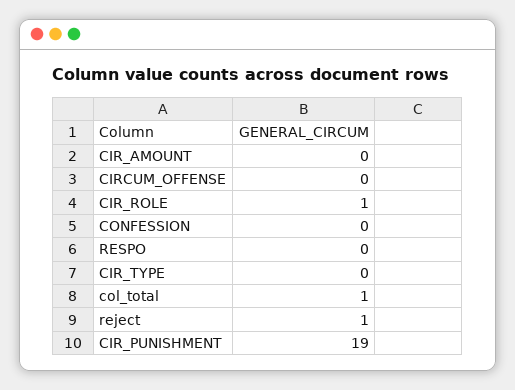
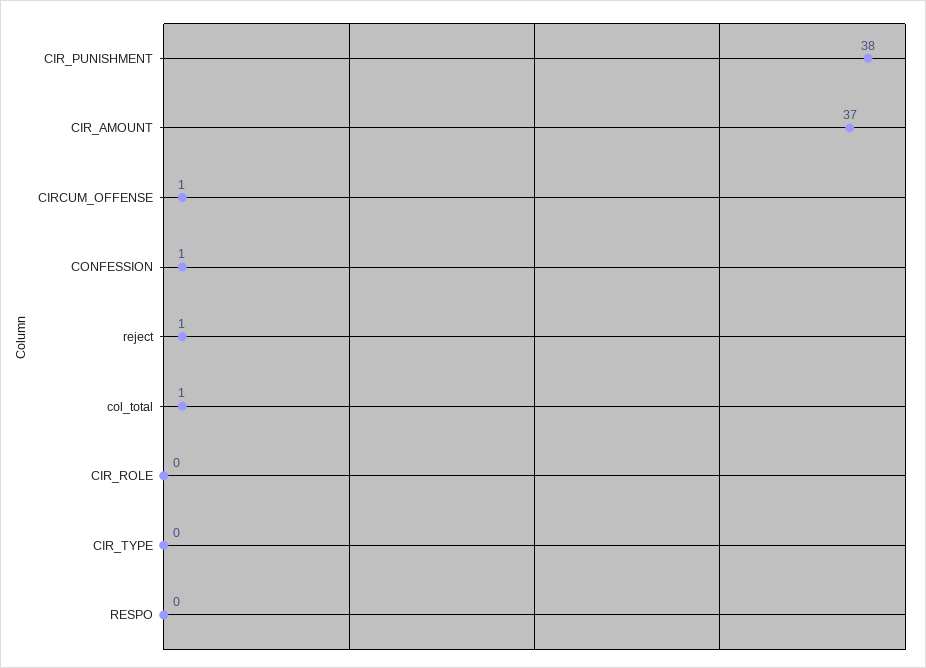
  {
-   "CIR_AMOUNT": 0,
+   "CIR_AMOUNT": 37,
-   "CIRCUM_OFFENSE": 0,
+   "CIRCUM_OFFENSE": 1,
-   "CIR_ROLE": 1,
+   "CIR_ROLE": 0,
-   "CONFESSION": 0,
+   "CONFESSION": 1,
    "RESPO": 0,
    "CIR_TYPE": 0,
    "col_total": 1,
    "reject": 1,
-   "CIR_PUNISHMENT": 19
+   "CIR_PUNISHMENT": 38
  }

